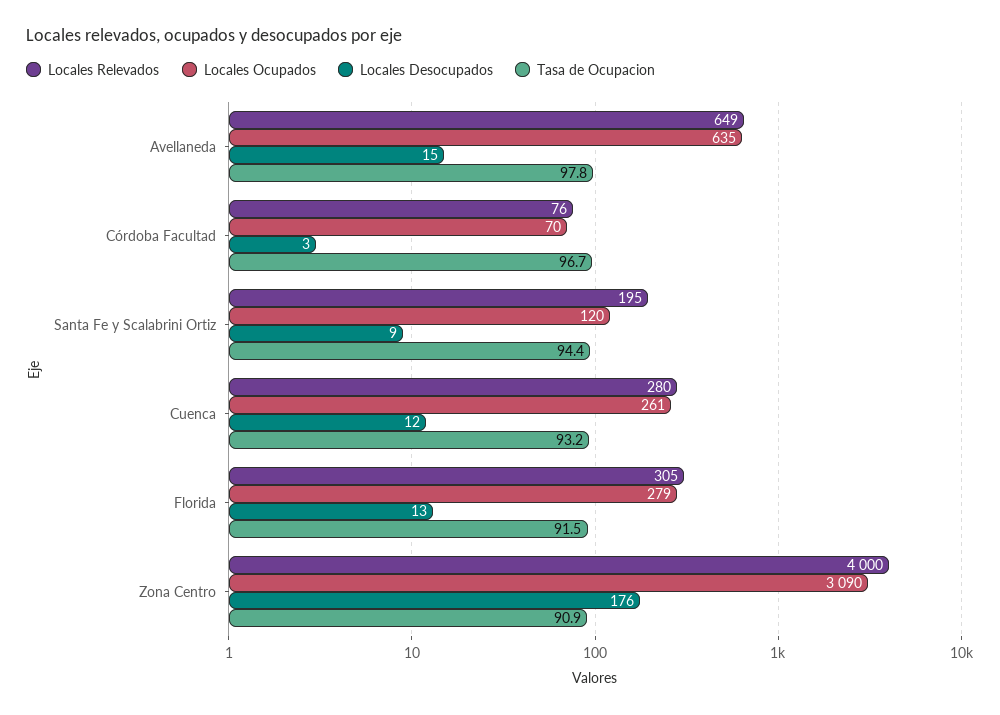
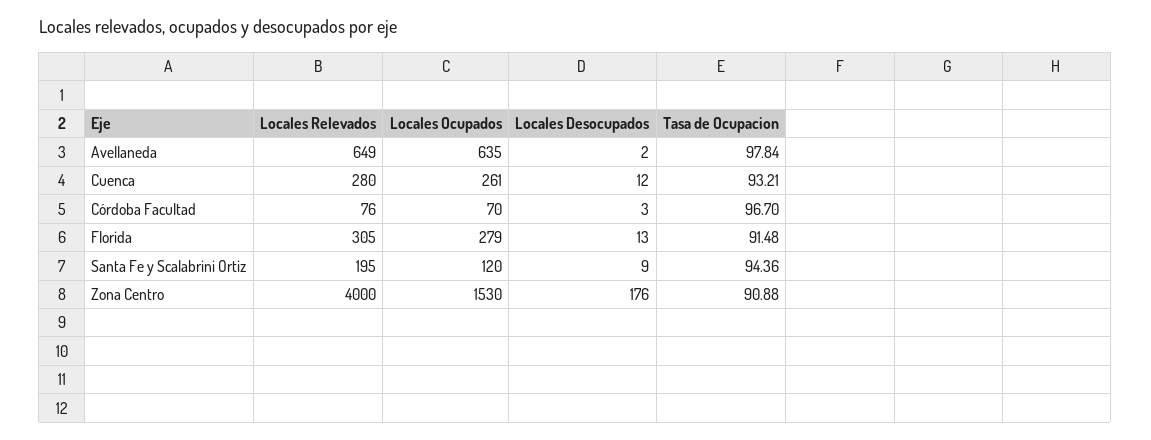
  {
    "Locales Relevados": {
      "Avellaneda": 649,
      "Córdoba Facultad": 76,
      "Santa Fe y Scalabrini Ortiz": 195,
      "Cuenca": 280,
      "Florida": 305,
      "Zona Centro": 4000
    },
    "Locales Ocupados": {
      "Avellaneda": 635,
      "Córdoba Facultad": 70,
      "Santa Fe y Scalabrini Ortiz": 120,
      "Cuenca": 261,
      "Florida": 279,
-     "Zona Centro": 3090
+     "Zona Centro": 1530
    },
    "Locales Desocupados": {
-     "Avellaneda": 15,
+     "Avellaneda": 2,
      "Córdoba Facultad": 3,
      "Santa Fe y Scalabrini Ortiz": 9,
      "Cuenca": 12,
      "Florida": 13,
      "Zona Centro": 176
    },
    "Tasa de Ocupacion": {
      "Avellaneda": 97.84,
      "Córdoba Facultad": 96.7,
      "Santa Fe y Scalabrini Ortiz": 94.36,
      "Cuenca": 93.21,
      "Florida": 91.48,
      "Zona Centro": 90.88
    }
  }

